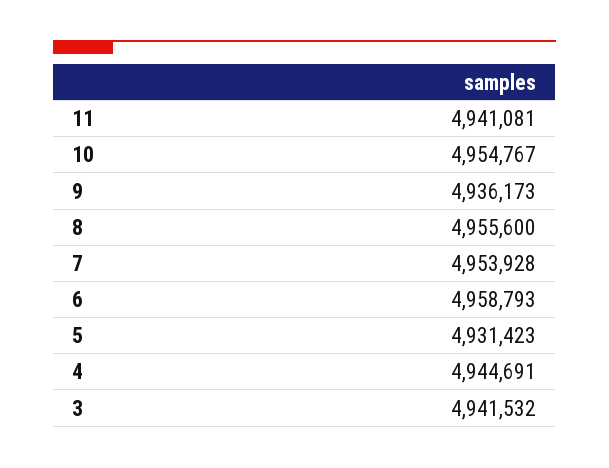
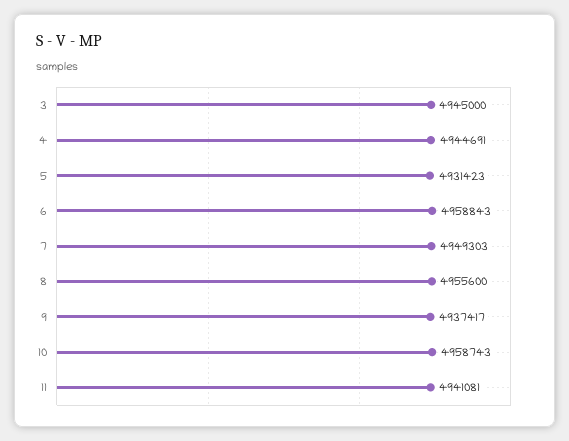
  {
    "11": 4941081,
-   "10": 4954767,
+   "10": 4958743,
-   "9": 4936173,
+   "9": 4937417,
    "8": 4955600,
-   "7": 4953928,
+   "7": 4949303,
-   "6": 4958793,
+   "6": 4958843,
    "5": 4931423,
    "4": 4944691,
-   "3": 4941532
+   "3": 4945000
  }

